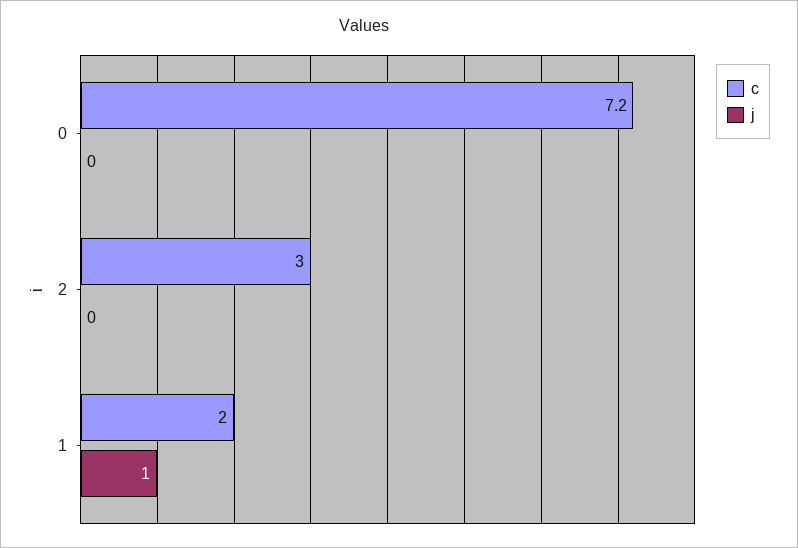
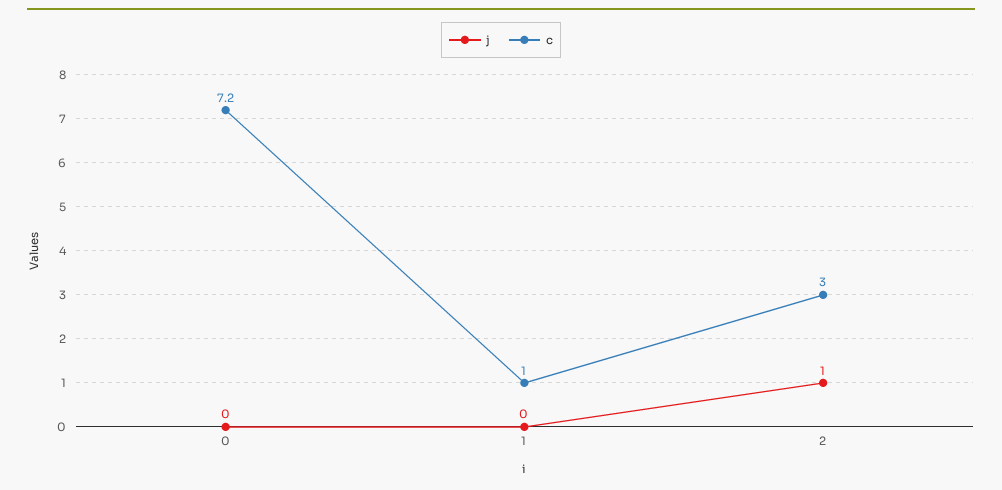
  {
    "c": {
      "0": 7.2,
      "2": 3,
-     "1": 2
+     "1": 1
    },
    "j": {
      "0": 0,
-     "2": 0,
+     "2": 1,
-     "1": 1
+     "1": 0
    }
  }

